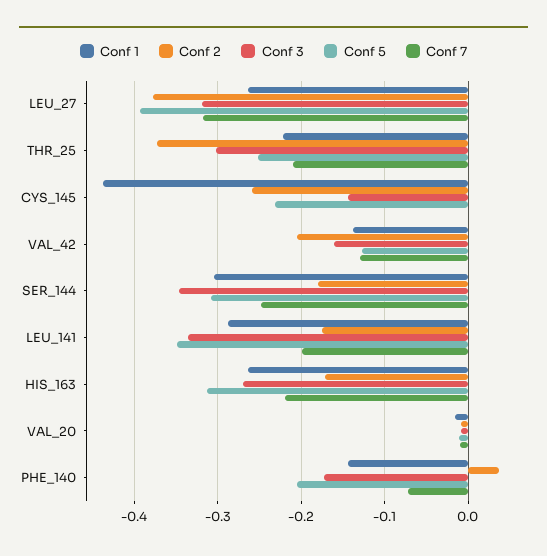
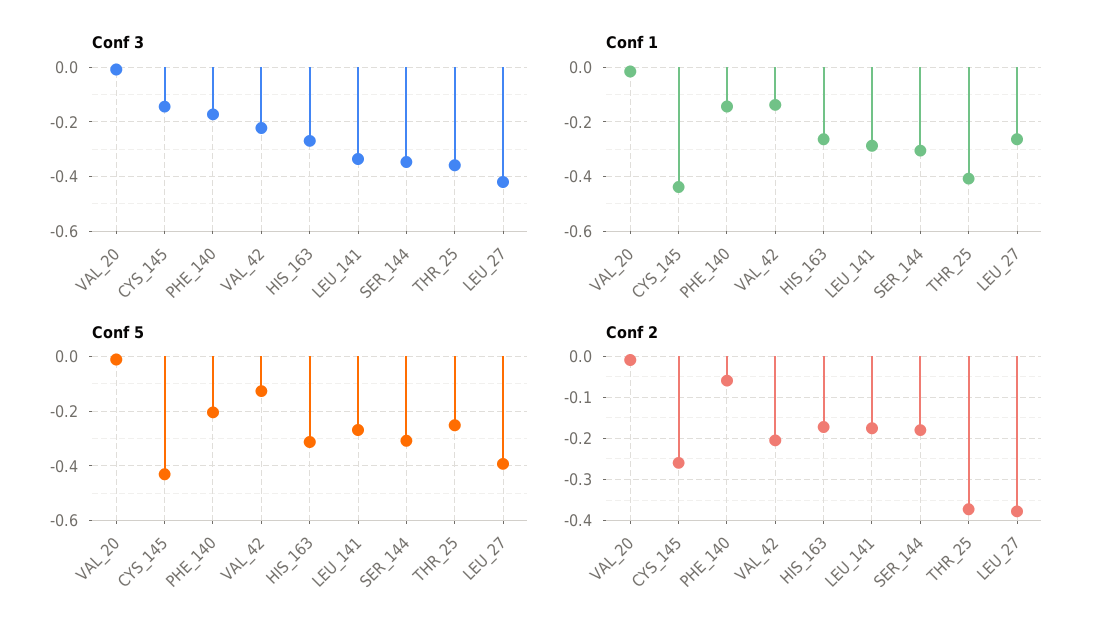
  {
    "Conf 1": {
      "LEU_27": -0.26,
-     "THR_25": -0.22,
+     "THR_25": -0.4,
      "CYS_145": -0.44,
      "VAL_42": -0.14,
      "SER_144": -0.31,
      "LEU_141": -0.29,
      "HIS_163": -0.26,
      "VAL_20": -0.02,
      "PHE_140": -0.14
    },
    "Conf 2": {
      "LEU_27": -0.38,
      "THR_25": -0.37,
      "CYS_145": -0.26,
      "VAL_42": -0.2,
      "SER_144": -0.18,
      "LEU_141": -0.18,
      "HIS_163": -0.17,
      "VAL_20": -0.01,
-     "PHE_140": 0.04
+     "PHE_140": -0.06
    },
    "Conf 3": {
-     "LEU_27": -0.32,
+     "LEU_27": -0.425,
-     "THR_25": -0.3,
+     "THR_25": -0.35,
      "CYS_145": -0.14,
-     "VAL_42": -0.16,
+     "VAL_42": -0.225,
      "SER_144": -0.35,
      "LEU_141": -0.34,
      "HIS_163": -0.27,
      "VAL_20": -0.01,
      "PHE_140": -0.17
    },
    "Conf 5": {
      "LEU_27": -0.39,
      "THR_25": -0.25,
-     "CYS_145": -0.23,
+     "CYS_145": -0.425,
      "VAL_42": -0.13,
      "SER_144": -0.31,
-     "LEU_141": -0.35,
+     "LEU_141": -0.275,
      "HIS_163": -0.31,
      "VAL_20": -0.01,
      "PHE_140": -0.21
-   },
+   }
-   "Conf 7": {
-     "LEU_27": -0.32,
-     "THR_25": -0.21,
-     "CYS_145": 0,
-     "VAL_42": -0.13,
-     "SER_144": -0.25,
-     "LEU_141": -0.2,
-     "HIS_163": -0.22,
-     "VAL_20": -0.01,
-     "PHE_140": -0.07
-   }
  }

